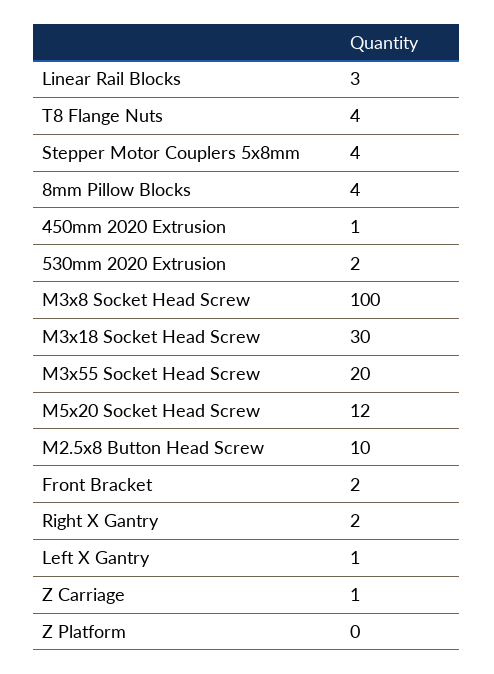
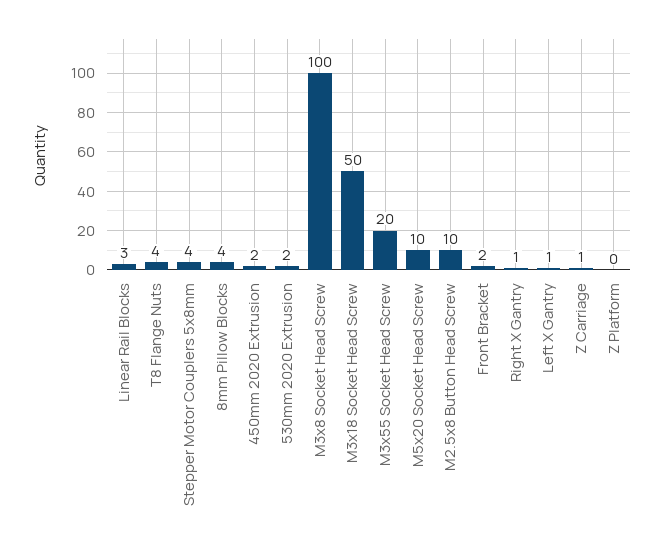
  {
    "Linear Rail Blocks": 3,
    "T8 Flange Nuts": 4,
    "Stepper Motor Couplers 5x8mm": 4,
    "8mm Pillow Blocks": 4,
-   "450mm 2020 Extrusion": 1,
+   "450mm 2020 Extrusion": 2,
    "530mm 2020 Extrusion": 2,
    "M3x8 Socket Head Screw": 100,
-   "M3x18 Socket Head Screw": 30,
+   "M3x18 Socket Head Screw": 50,
    "M3x55 Socket Head Screw": 20,
-   "M5x20 Socket Head Screw": 12,
+   "M5x20 Socket Head Screw": 10,
    "M2.5x8 Button Head Screw": 10,
    "Front Bracket": 2,
-   "Right X Gantry": 2,
+   "Right X Gantry": 1,
    "Left X Gantry": 1,
    "Z Carriage": 1,
    "Z Platform": 0
  }

